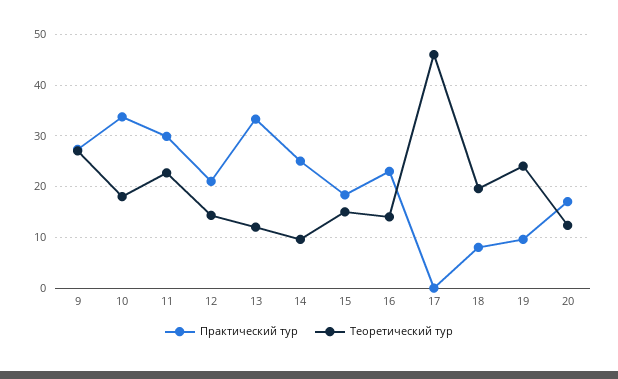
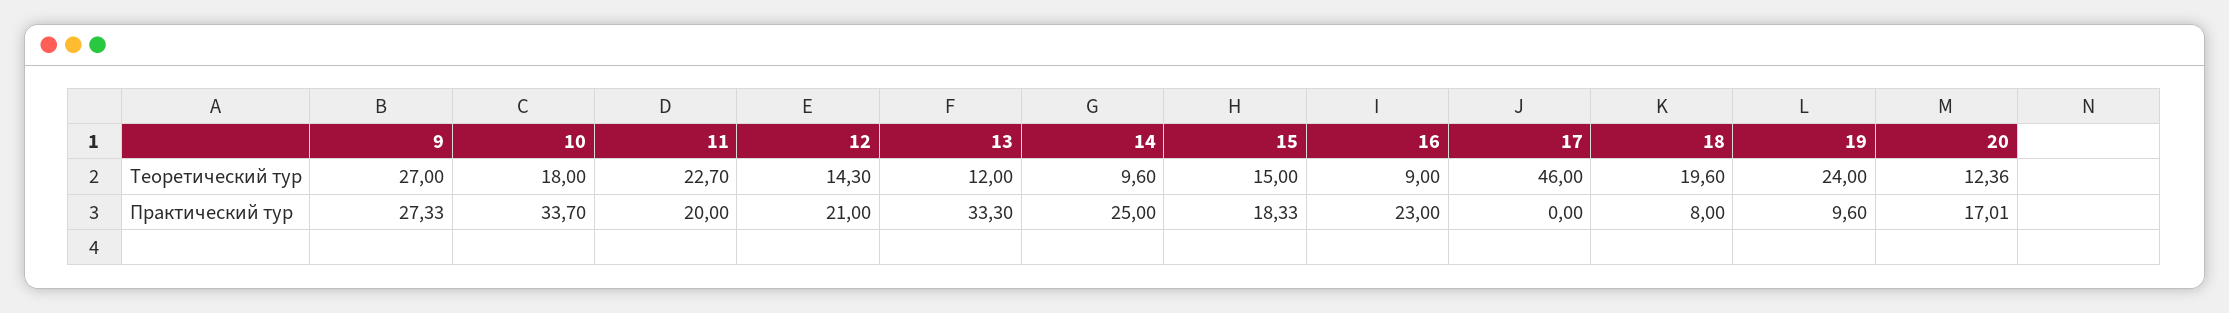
  {
    "Практический тур": {
      "9": 27.33,
      "10": 33.7,
-     "11": 30,
+     "11": 20,
      "12": 21,
      "13": 33.3,
      "14": 25,
      "15": 18.33,
      "16": 23,
      "17": 0,
      "18": 8,
      "19": 9.6,
      "20": 17.01
    },
    "Теоретический тур": {
      "9": 27,
      "10": 18,
      "11": 22.7,
      "12": 14.3,
      "13": 12,
      "14": 9.6,
      "15": 15,
-     "16": 14,
+     "16": 9,
      "17": 46,
      "18": 19.6,
      "19": 24,
      "20": 12.36
    }
  }

